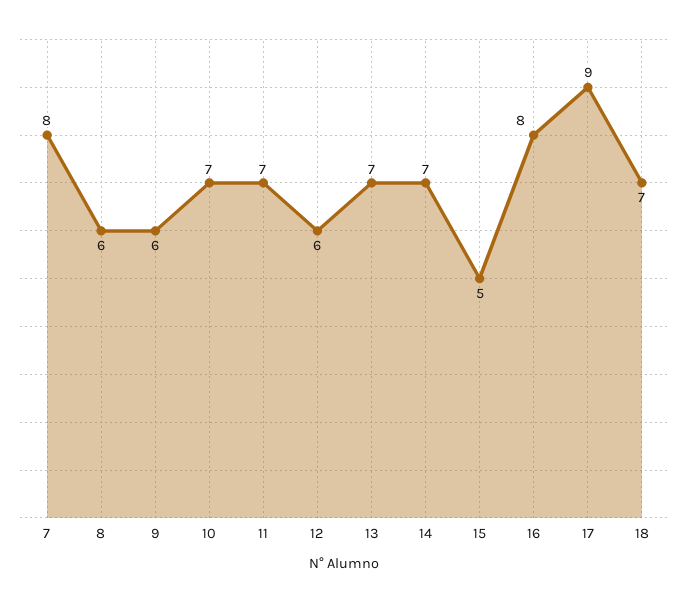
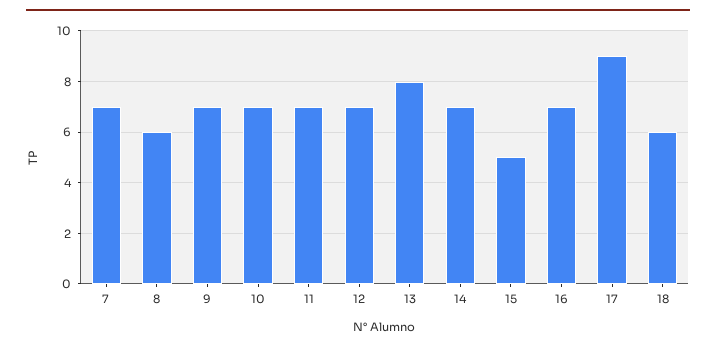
  {
-   "7": 8,
+   "7": 7,
    "8": 6,
-   "9": 6,
+   "9": 7,
    "10": 7,
    "11": 7,
-   "12": 6,
+   "12": 7,
-   "13": 7,
+   "13": 8,
    "14": 7,
    "15": 5,
-   "16": 8,
+   "16": 7,
    "17": 9,
-   "18": 7
+   "18": 6
  }

